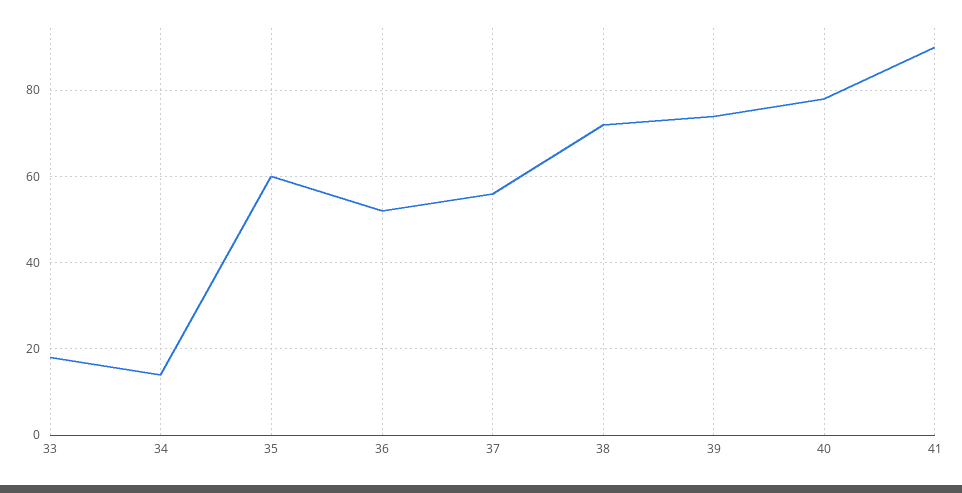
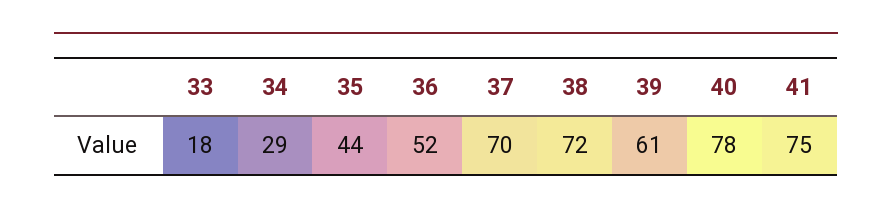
  {
    "33": 18,
-   "34": 15,
+   "34": 29,
-   "35": 60,
+   "35": 44,
    "36": 52,
-   "37": 55,
+   "37": 70,
    "38": 72,
-   "39": 75,
+   "39": 61,
    "40": 78,
-   "41": 90
+   "41": 75
  }

